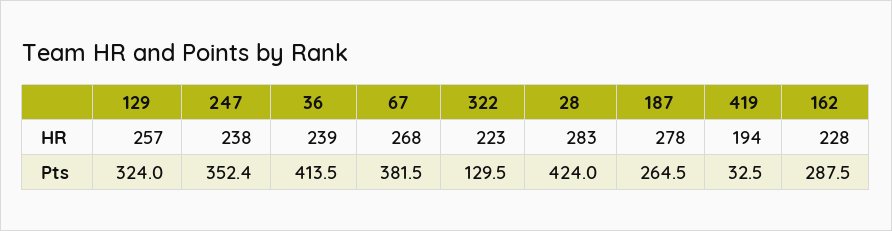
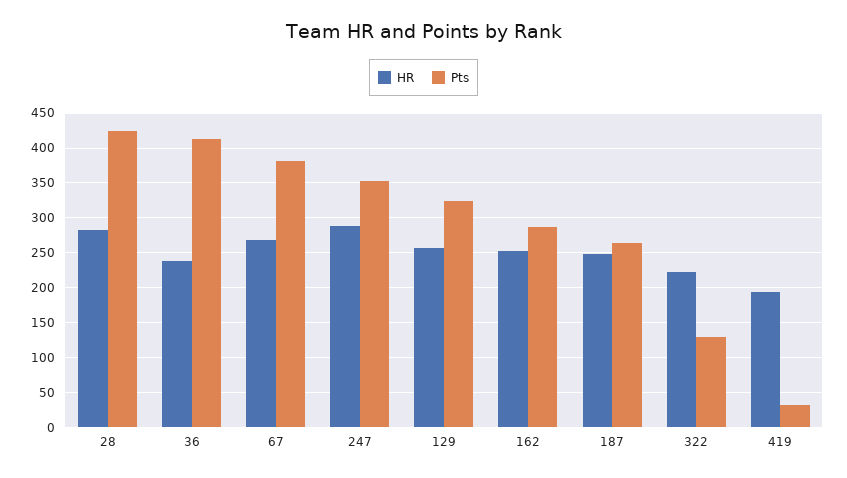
  {
    "HR": {
      "129": 257,
-     "247": 238,
+     "247": 290,
      "36": 239,
      "67": 268,
      "322": 223,
      "28": 283,
-     "187": 278,
+     "187": 250,
      "419": 194,
-     "162": 228
+     "162": 250
    },
    "Pts": {
      "129": 324,
      "247": 352.4,
      "36": 413.5,
      "67": 381.5,
      "322": 129.5,
      "28": 424,
      "187": 264.5,
      "419": 32.5,
      "162": 287.5
    }
  }

